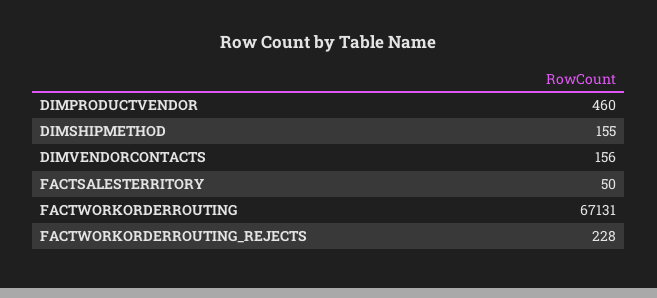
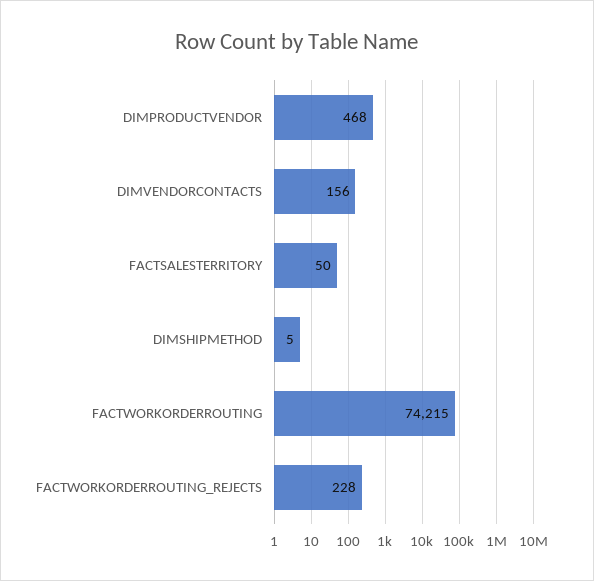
  {
-   "DIMPRODUCTVENDOR": 460,
+   "DIMPRODUCTVENDOR": 468,
-   "DIMSHIPMETHOD": 155,
+   "DIMSHIPMETHOD": 5,
    "DIMVENDORCONTACTS": 156,
    "FACTSALESTERRITORY": 50,
-   "FACTWORKORDERROUTING": 67131,
+   "FACTWORKORDERROUTING": 74215,
    "FACTWORKORDERROUTING_REJECTS": 228
  }

